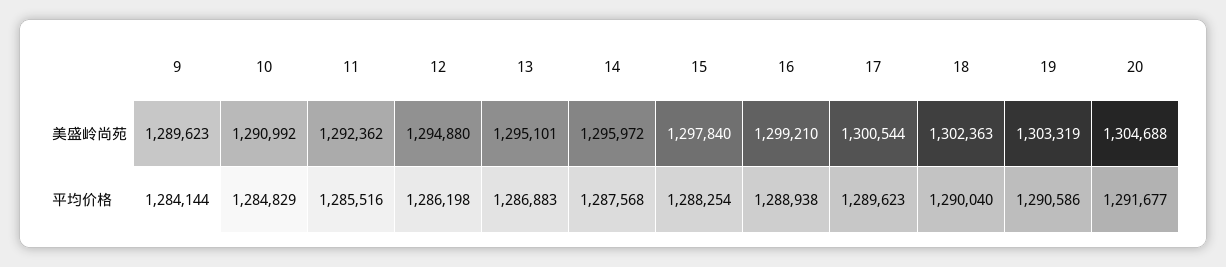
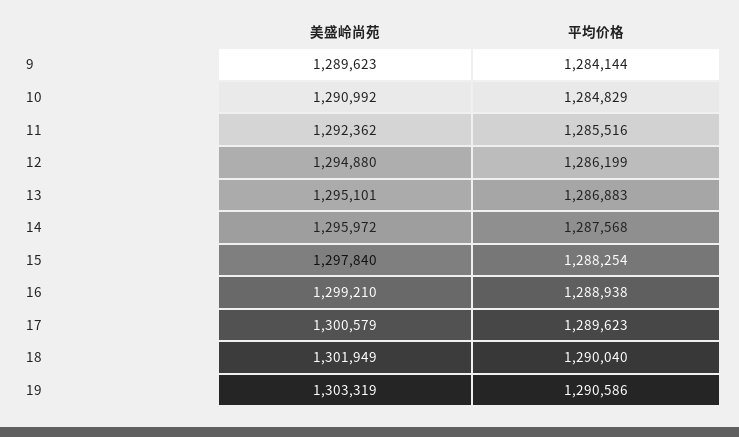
  {
    "9": {
      "美盛岭尚苑": 1289623,
      "平均价格": 1284144
    },
    "10": {
      "美盛岭尚苑": 1290992,
      "平均价格": 1284829
    },
    "11": {
      "美盛岭尚苑": 1292362,
      "平均价格": 1285516
    },
    "12": {
      "美盛岭尚苑": 1294880,
-     "平均价格": 1286198
+     "平均价格": 1286199
    },
    "13": {
      "美盛岭尚苑": 1295101,
      "平均价格": 1286883
    },
    "14": {
      "美盛岭尚苑": 1295972,
      "平均价格": 1287568
    },
    "15": {
      "美盛岭尚苑": 1297840,
      "平均价格": 1288254
    },
    "16": {
      "美盛岭尚苑": 1299210,
      "平均价格": 1288938
    },
    "17": {
-     "美盛岭尚苑": 1300544,
+     "美盛岭尚苑": 1300579,
      "平均价格": 1289623
    },
    "18": {
-     "美盛岭尚苑": 1302363,
+     "美盛岭尚苑": 1301949,
      "平均价格": 1290040
    },
    "19": {
      "美盛岭尚苑": 1303319,
      "平均价格": 1290586
-   },
+   }
-   "20": {
-     "美盛岭尚苑": 1304688,
-     "平均价格": 1291677
-   }
  }

